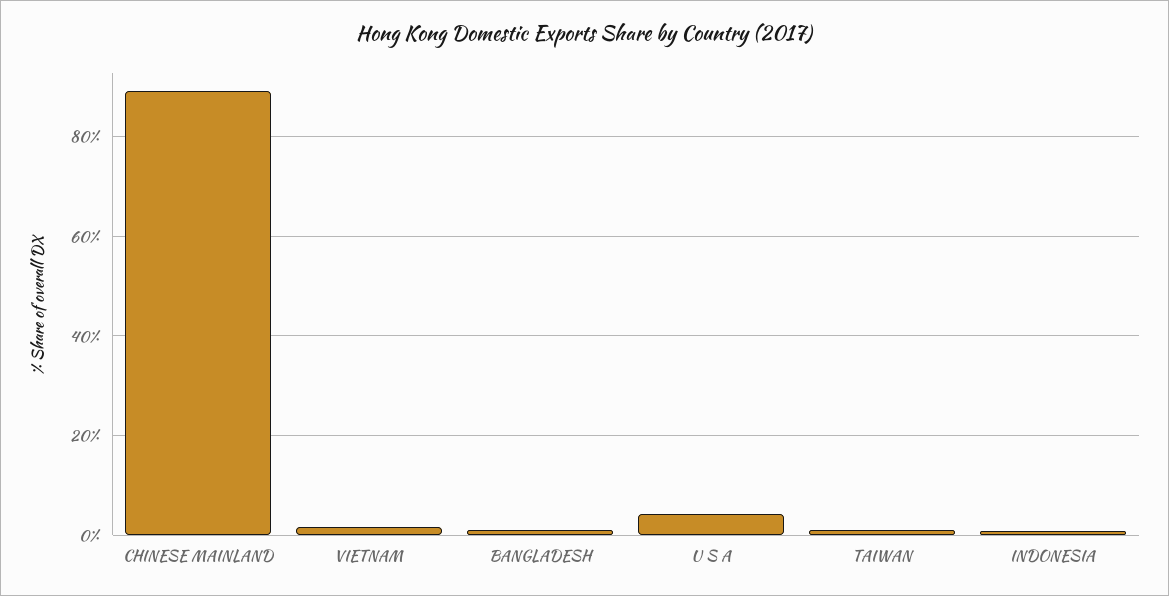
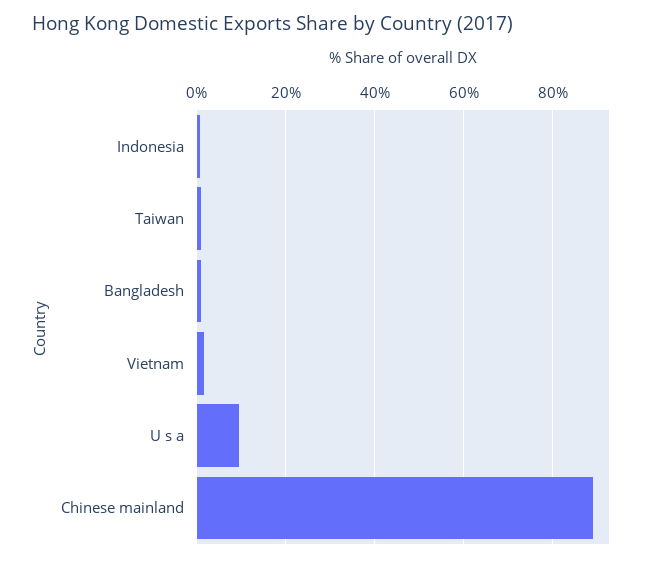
  {
    "CHINESE MAINLAND": 90,
    "VIETNAM": 2,
    "BANGLADESH": 2,
-   "U S A": 4,
+   "U S A": 10,
    "TAIWAN": 2,
    "INDONESIA": 0
  }

